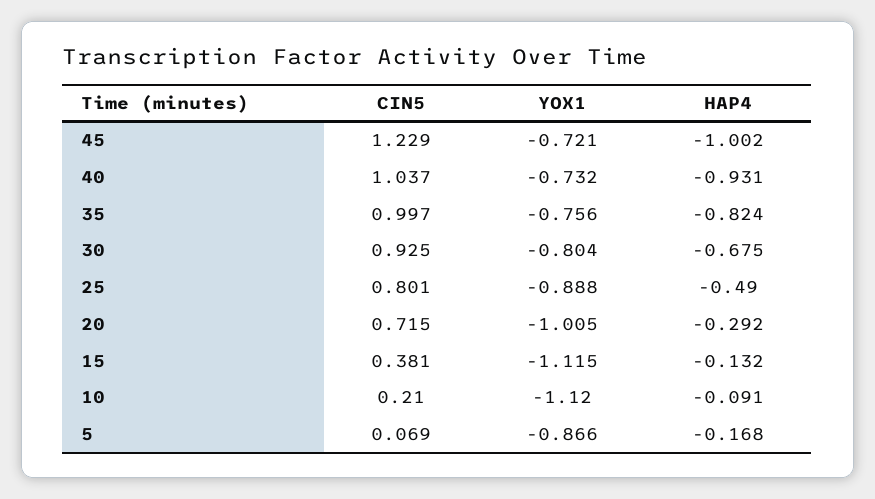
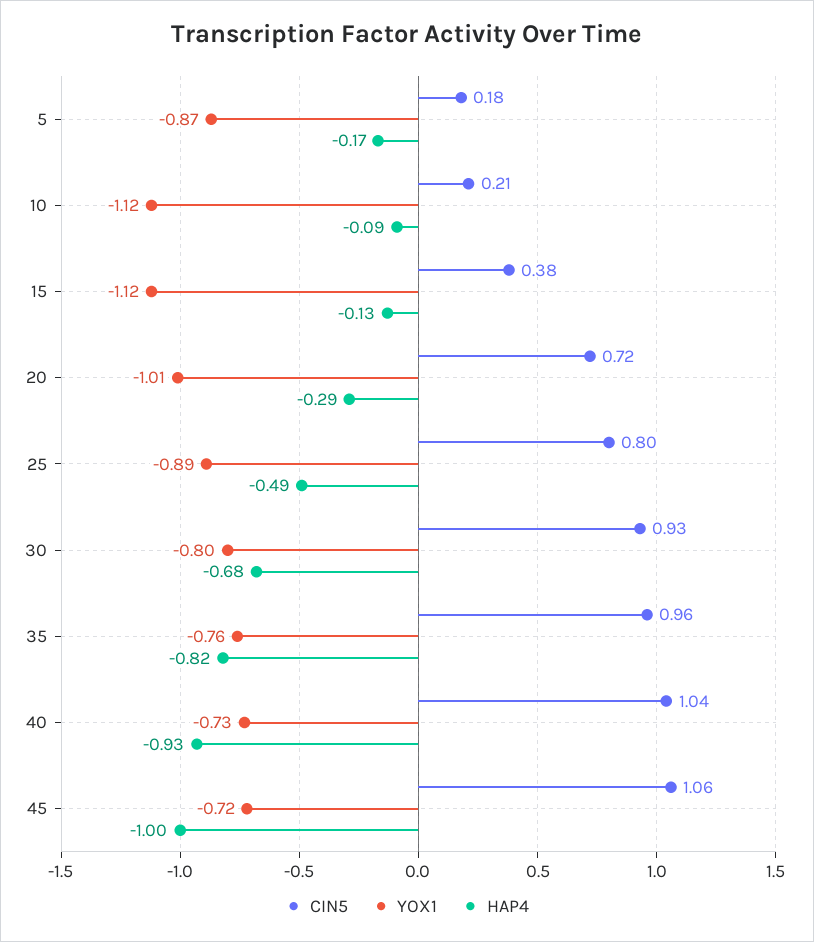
  {
    "CIN5": {
-     "45": 1.229,
+     "45": 1.06,
      "40": 1.037,
-     "35": 0.997,
+     "35": 0.96,
      "30": 0.925,
      "25": 0.801,
      "20": 0.715,
      "15": 0.381,
      "10": 0.21,
-     "5": 0.069
+     "5": 0.18
    },
    "YOX1": {
      "45": -0.721,
      "40": -0.732,
      "35": -0.756,
      "30": -0.804,
      "25": -0.888,
      "20": -1.005,
      "15": -1.115,
      "10": -1.12,
      "5": -0.866
    },
    "HAP4": {
      "45": -1.002,
      "40": -0.931,
      "35": -0.824,
      "30": -0.675,
      "25": -0.49,
      "20": -0.292,
      "15": -0.132,
      "10": -0.091,
      "5": -0.168
    }
  }

